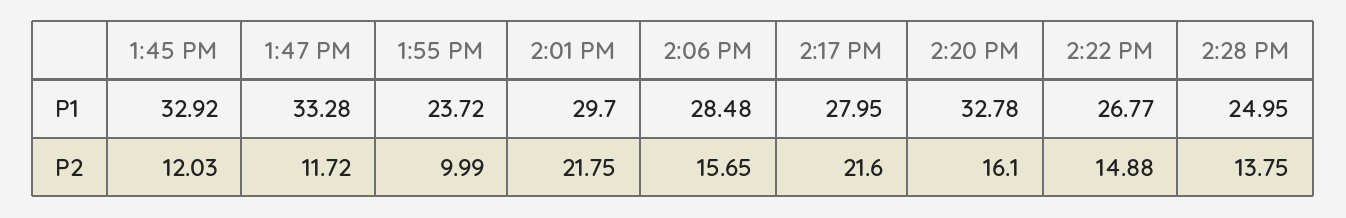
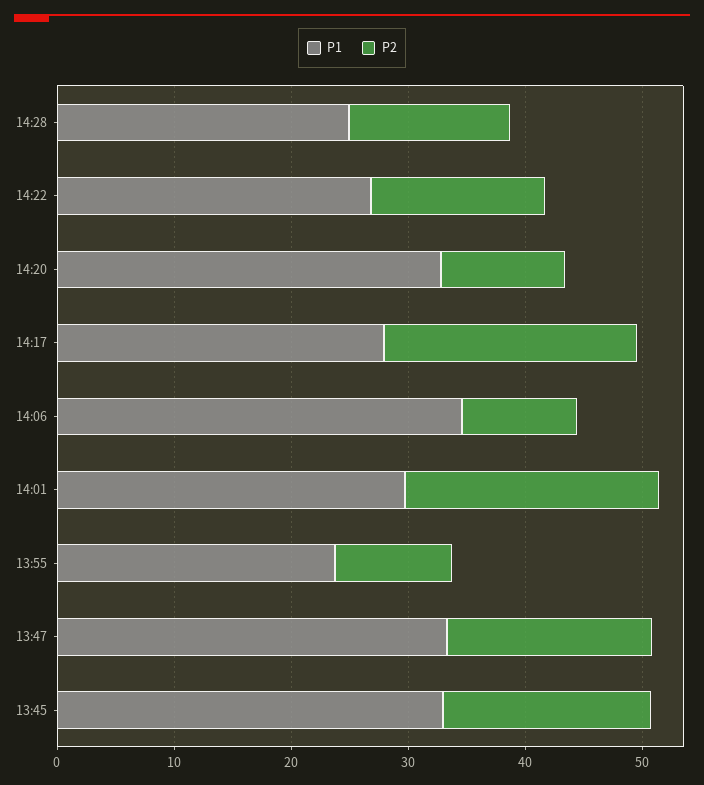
  {
    "P1": {
      "1:45 PM": 32.92,
      "1:47 PM": 33.28,
      "1:55 PM": 23.72,
      "2:01 PM": 29.7,
-     "2:06 PM": 28.48,
+     "2:06 PM": 34,
      "2:17 PM": 27.95,
      "2:20 PM": 32.78,
      "2:22 PM": 26.77,
      "2:28 PM": 24.95
    },
    "P2": {
-     "1:45 PM": 12.03,
+     "1:45 PM": 18,
-     "1:47 PM": 11.72,
+     "1:47 PM": 18,
      "1:55 PM": 9.99,
      "2:01 PM": 21.75,
-     "2:06 PM": 15.65,
+     "2:06 PM": 10,
      "2:17 PM": 21.6,
-     "2:20 PM": 16.1,
+     "2:20 PM": 10,
      "2:22 PM": 14.88,
      "2:28 PM": 13.75
    }
  }

